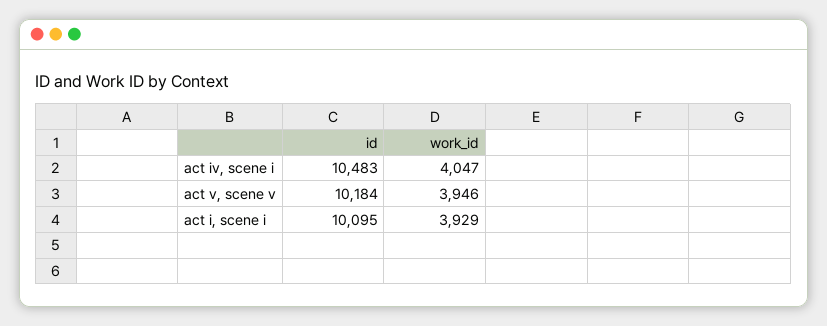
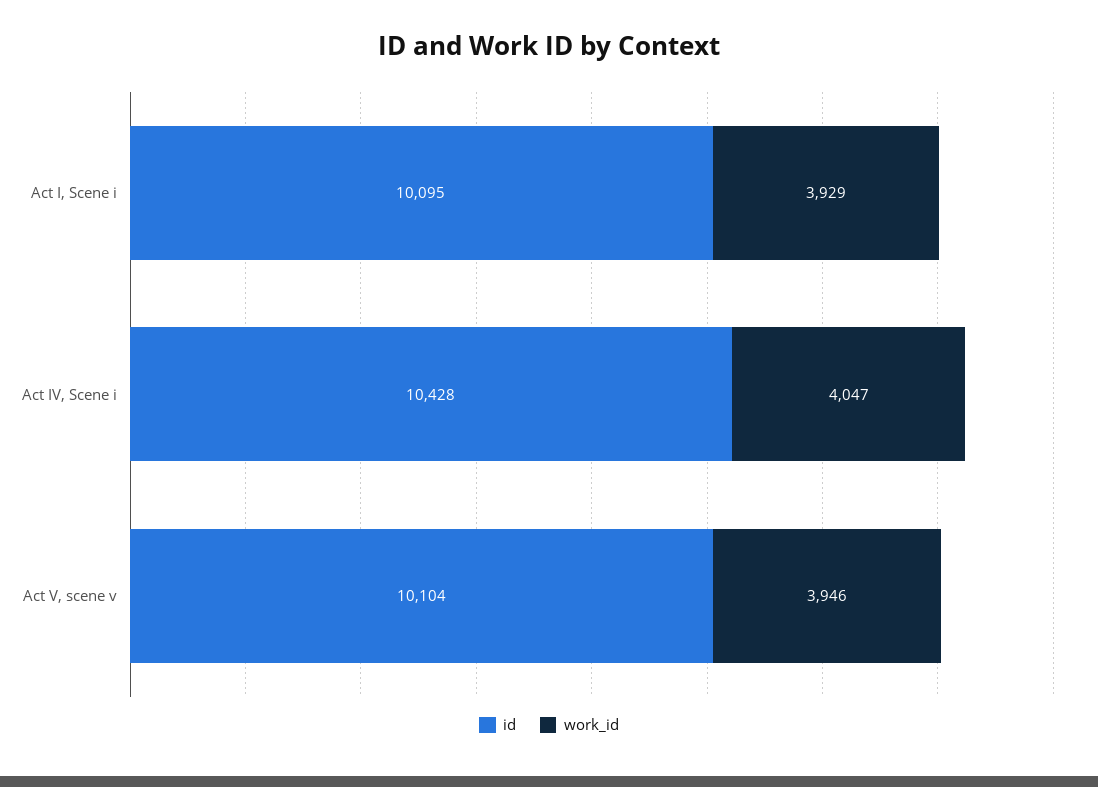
  {
    "id": {
-     "act iv, scene i": 10483,
+     "act iv, scene i": 10428,
-     "act v, scene v": 10184,
+     "act v, scene v": 10104,
      "act i, scene i": 10095
    },
    "work_id": {
      "act iv, scene i": 4047,
      "act v, scene v": 3946,
      "act i, scene i": 3929
    }
  }

